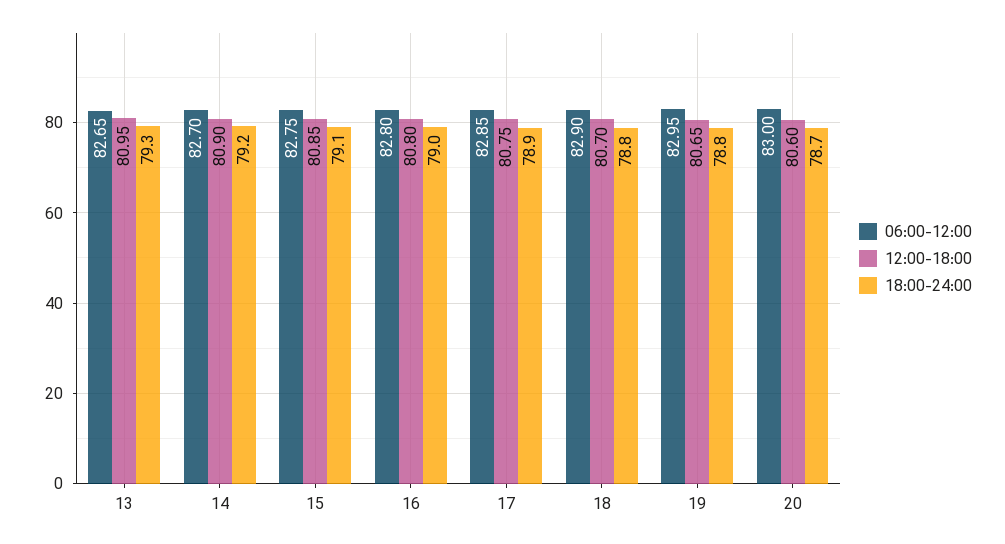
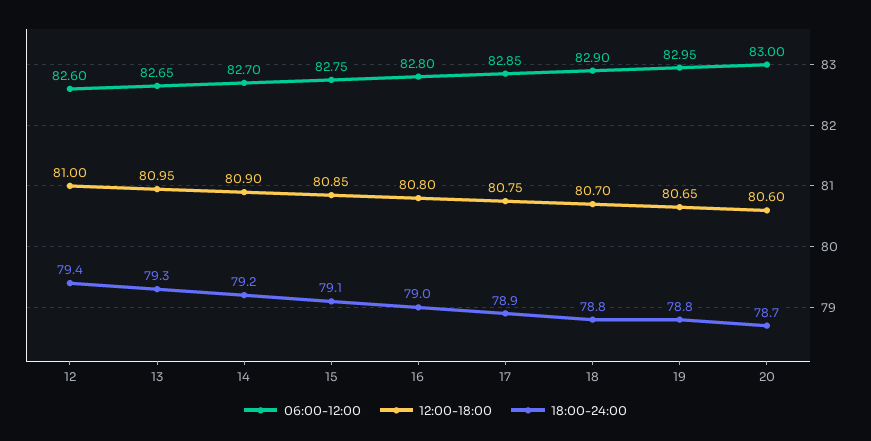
  {
    "06:00-12:00": {
      "13": 82.65,
      "14": 82.7,
      "15": 82.75,
      "16": 82.8,
      "17": 82.85,
      "18": 82.9,
      "19": 82.95,
-     "20": 83
+     "20": 83,
+     "12": 82.6
    },
    "12:00-18:00": {
      "13": 80.95,
      "14": 80.9,
      "15": 80.85,
      "16": 80.8,
      "17": 80.75,
      "18": 80.7,
      "19": 80.65,
-     "20": 80.6
+     "20": 80.6,
+     "12": 81
    },
    "18:00-24:00": {
      "13": 79.3,
      "14": 79.2,
      "15": 79.1,
      "16": 79,
      "17": 78.9,
      "18": 78.8,
      "19": 78.8,
-     "20": 78.7
+     "20": 78.7,
+     "12": 79.4
    }
  }

